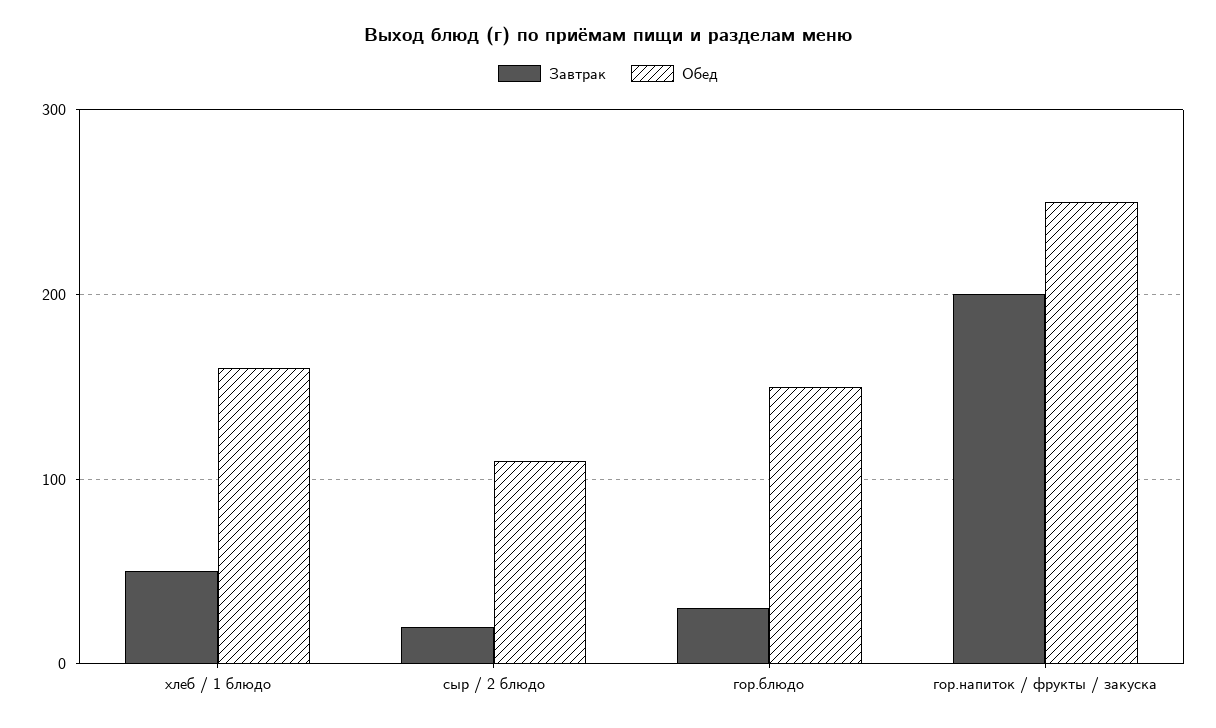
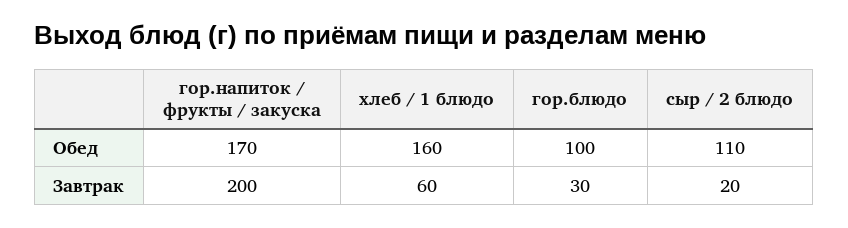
  {
    "Завтрак": {
-     "хлеб / 1 блюдо": 50,
+     "хлеб / 1 блюдо": 60,
      "сыр / 2 блюдо": 20,
      "гор.блюдо": 30,
      "гор.напиток / фрукты / закуска": 200
    },
    "Обед": {
      "хлеб / 1 блюдо": 160,
      "сыр / 2 блюдо": 110,
-     "гор.блюдо": 150,
+     "гор.блюдо": 100,
-     "гор.напиток / фрукты / закуска": 250
+     "гор.напиток / фрукты / закуска": 170
    }
  }

